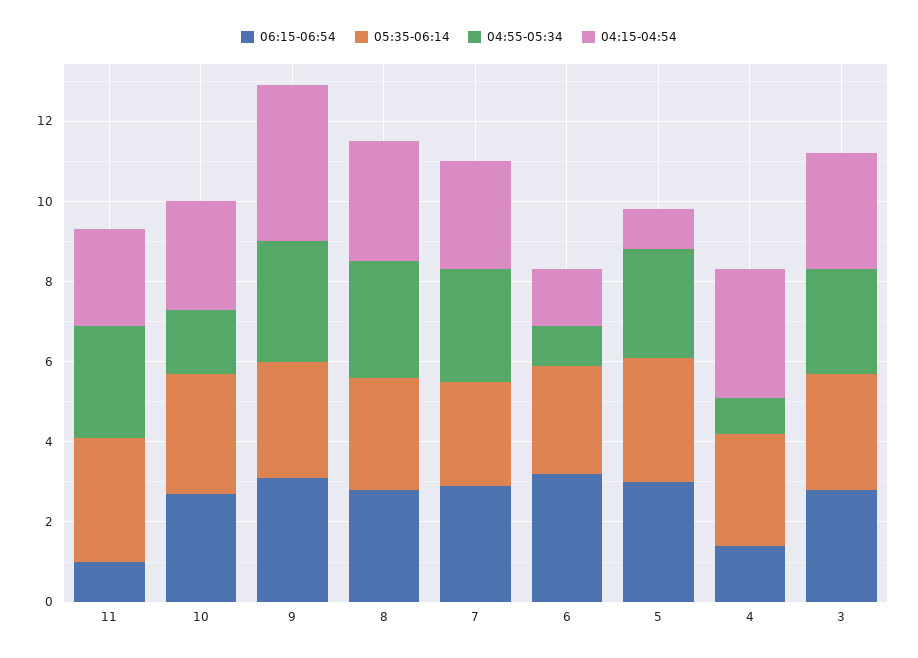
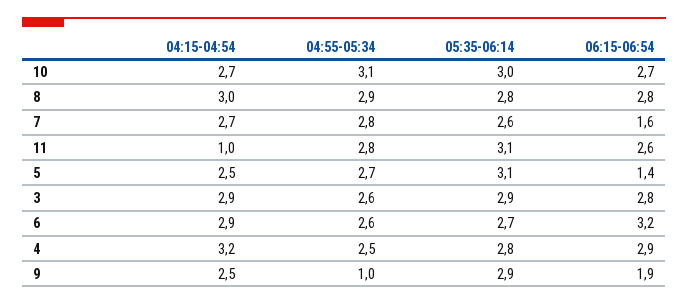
  {
    "06:15-06:54": {
-     "11": 1,
+     "11": 2.6,
      "10": 2.7,
-     "9": 3,
+     "9": 1.9,
      "8": 2.8,
-     "7": 3,
+     "7": 1.6,
      "6": 3.2,
-     "5": 3,
+     "5": 1.4,
-     "4": 1.5,
+     "4": 2.9,
      "3": 2.8
    },
    "05:35-06:14": {
      "11": 3.1,
      "10": 3,
      "9": 2.9,
      "8": 2.8,
      "7": 2.6,
      "6": 2.7,
      "5": 3.1,
      "4": 2.8,
      "3": 2.9
    },
    "04:55-05:34": {
      "11": 2.8,
-     "10": 1.5,
+     "10": 3.1,
-     "9": 3,
+     "9": 1,
      "8": 2.9,
      "7": 2.8,
-     "6": 1,
+     "6": 2.6,
      "5": 2.7,
-     "4": 1,
+     "4": 2.5,
      "3": 2.6
    },
    "04:15-04:54": {
-     "11": 2.5,
+     "11": 1,
      "10": 2.7,
-     "9": 4,
+     "9": 2.5,
      "8": 3,
      "7": 2.7,
-     "6": 1.5,
+     "6": 2.9,
-     "5": 1,
+     "5": 2.5,
      "4": 3.2,
      "3": 2.9
    }
  }

